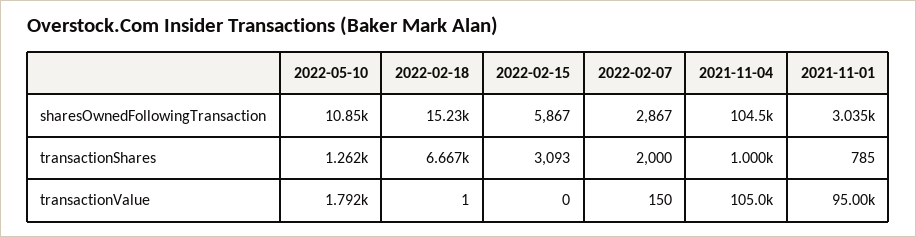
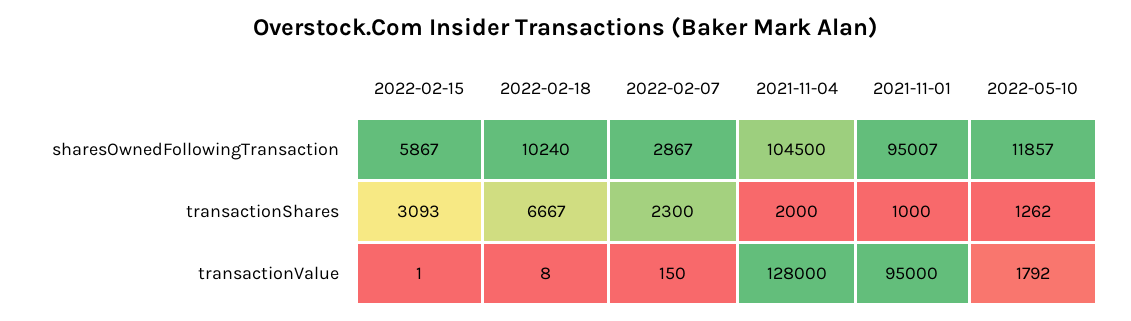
  {
    "2022-05-10": {
-     "sharesOwnedFollowingTransaction": 10850,
+     "sharesOwnedFollowingTransaction": 11857,
      "transactionShares": 1262,
      "transactionValue": 1792
    },
    "2022-02-18": {
-     "sharesOwnedFollowingTransaction": 15230,
+     "sharesOwnedFollowingTransaction": 10240,
      "transactionShares": 6667,
-     "transactionValue": 1
+     "transactionValue": 8
    },
    "2022-02-15": {
      "sharesOwnedFollowingTransaction": 5867,
      "transactionShares": 3093,
-     "transactionValue": 0
+     "transactionValue": 1
    },
    "2022-02-07": {
      "sharesOwnedFollowingTransaction": 2867,
-     "transactionShares": 2000,
+     "transactionShares": 2300,
      "transactionValue": 150
    },
    "2021-11-04": {
      "sharesOwnedFollowingTransaction": 104500,
-     "transactionShares": 1000,
+     "transactionShares": 2000,
-     "transactionValue": 105000
+     "transactionValue": 128000
    },
    "2021-11-01": {
-     "sharesOwnedFollowingTransaction": 3035,
+     "sharesOwnedFollowingTransaction": 95007,
-     "transactionShares": 785,
+     "transactionShares": 1000,
      "transactionValue": 95000
    }
  }

